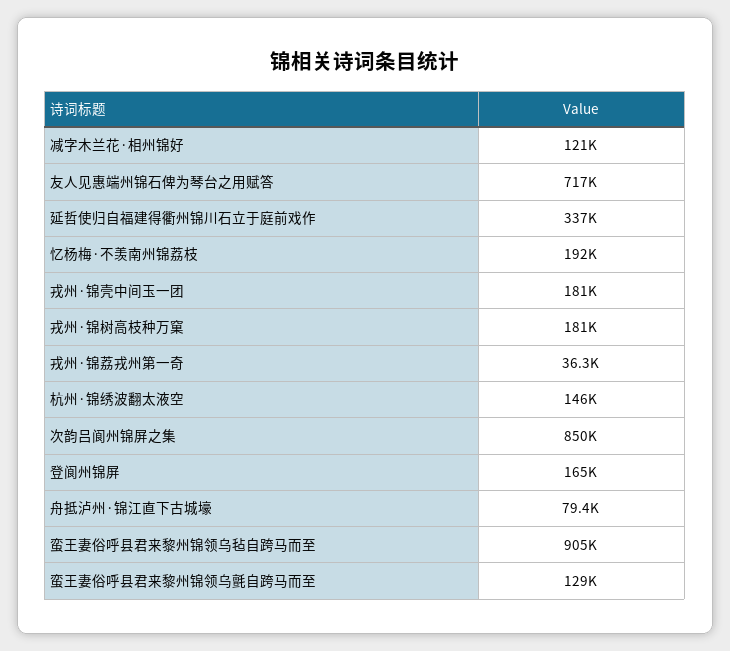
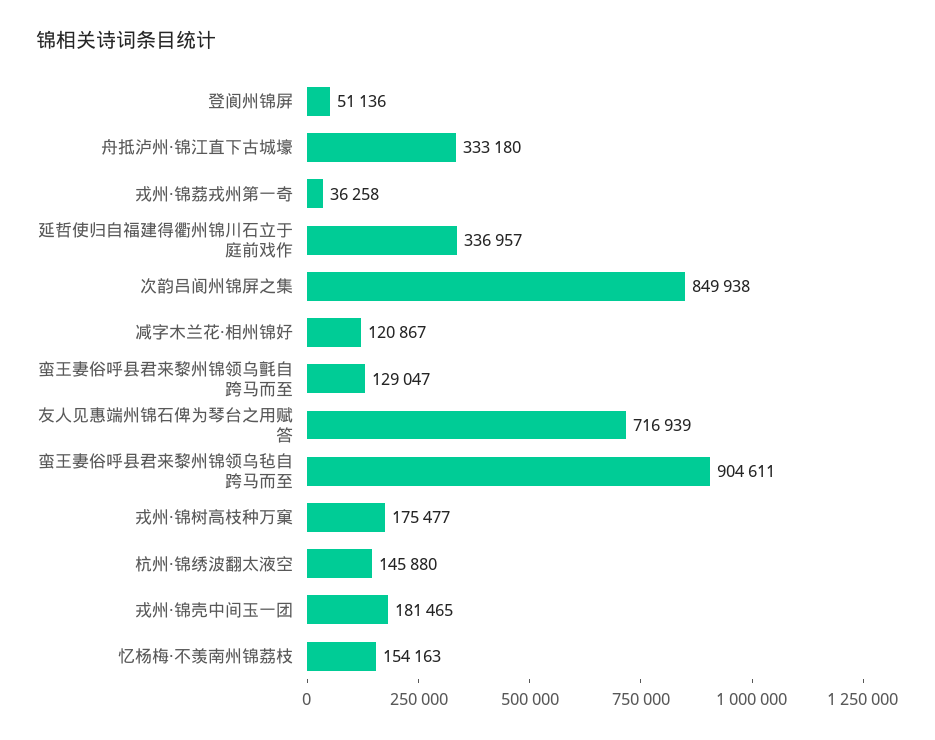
  {
    "减字木兰花·相州锦好": 120867,
    "友人见惠端州锦石俾为琴台之用赋答": 716939,
    "延哲使归自福建得衢州锦川石立于庭前戏作": 336957,
-   "忆杨梅·不羡南州锦荔枝": 192000,
+   "忆杨梅·不羡南州锦荔枝": 154163,
    "戎州·锦壳中间玉一团": 181465,
-   "戎州·锦树高枝种万窠": 181000,
+   "戎州·锦树高枝种万窠": 175477,
    "戎州·锦荔戎州第一奇": 36258,
    "杭州·锦绣波翻太液空": 145880,
    "次韵吕阆州锦屏之集": 849938,
-   "登阆州锦屏": 165000,
+   "登阆州锦屏": 51136,
-   "舟抵泸州·锦江直下古城壕": 79400,
+   "舟抵泸州·锦江直下古城壕": 333180,
    "蛮王妻俗呼县君来黎州锦领乌毡自跨马而至": 904611,
    "蛮王妻俗呼县君来黎州锦领乌氈自跨马而至": 129047
  }

